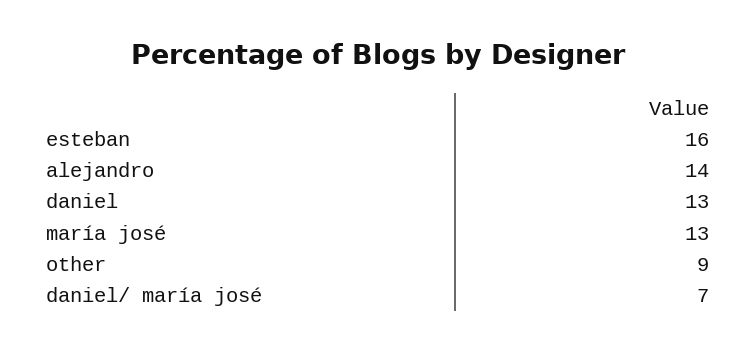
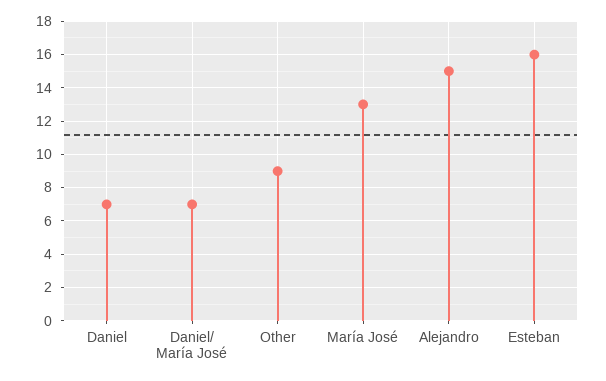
  {
    "esteban": 16,
-   "alejandro": 14,
+   "alejandro": 15,
-   "daniel": 13,
+   "daniel": 7,
    "maría josé": 13,
    "other": 9,
    "daniel/ maría josé": 7
  }

